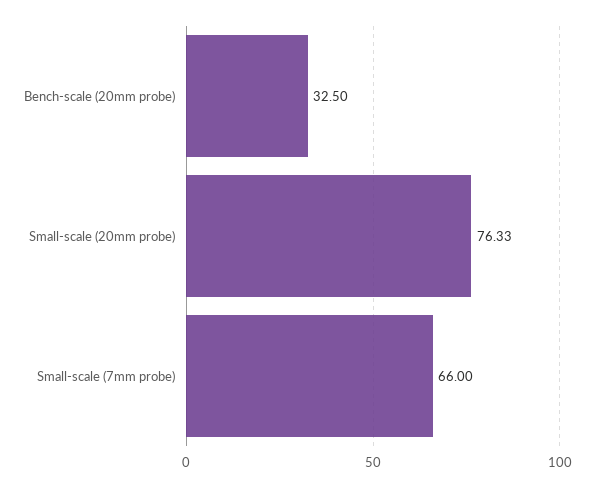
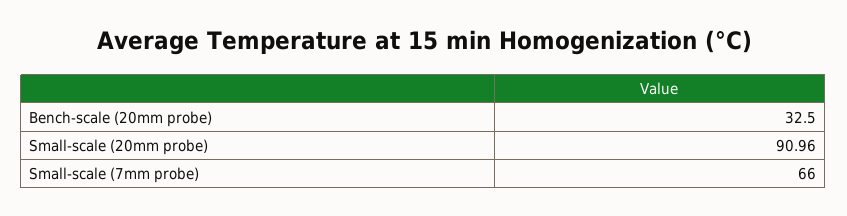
  {
    "Bench-scale (20mm probe)": 32.5,
-   "Small-scale (20mm probe)": 76.33,
+   "Small-scale (20mm probe)": 90.96,
    "Small-scale (7mm probe)": 66
  }

